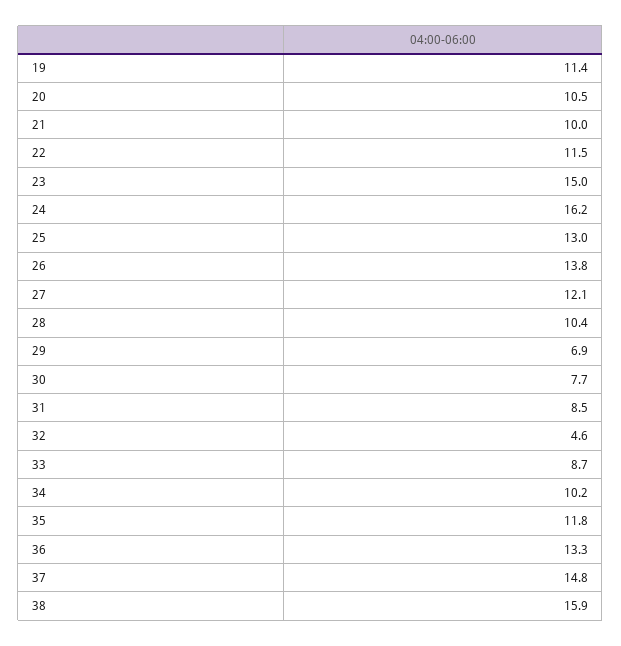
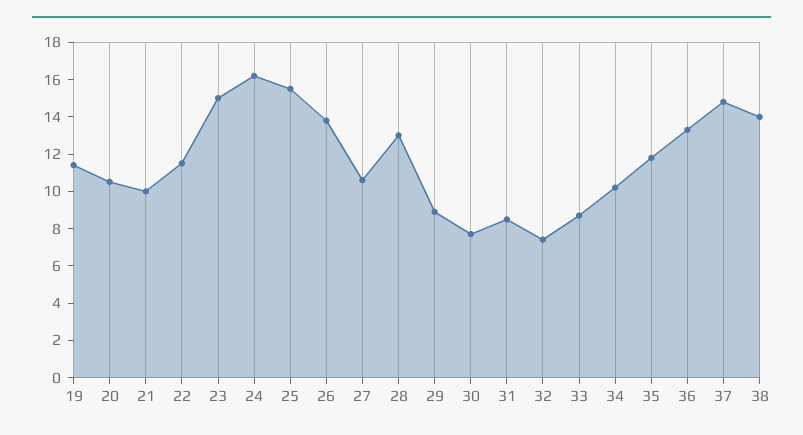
  {
    "19": 11.4,
    "20": 10.5,
    "21": 10,
    "22": 11.5,
    "23": 15,
    "24": 16.2,
-   "25": 13,
+   "25": 15.5,
    "26": 13.8,
-   "27": 12.1,
+   "27": 10.5,
-   "28": 10.4,
+   "28": 13,
-   "29": 6.9,
+   "29": 9,
    "30": 7.7,
    "31": 8.5,
-   "32": 4.6,
+   "32": 7.5,
    "33": 8.7,
    "34": 10.2,
    "35": 11.8,
    "36": 13.3,
    "37": 14.8,
-   "38": 15.9
+   "38": 14
  }

